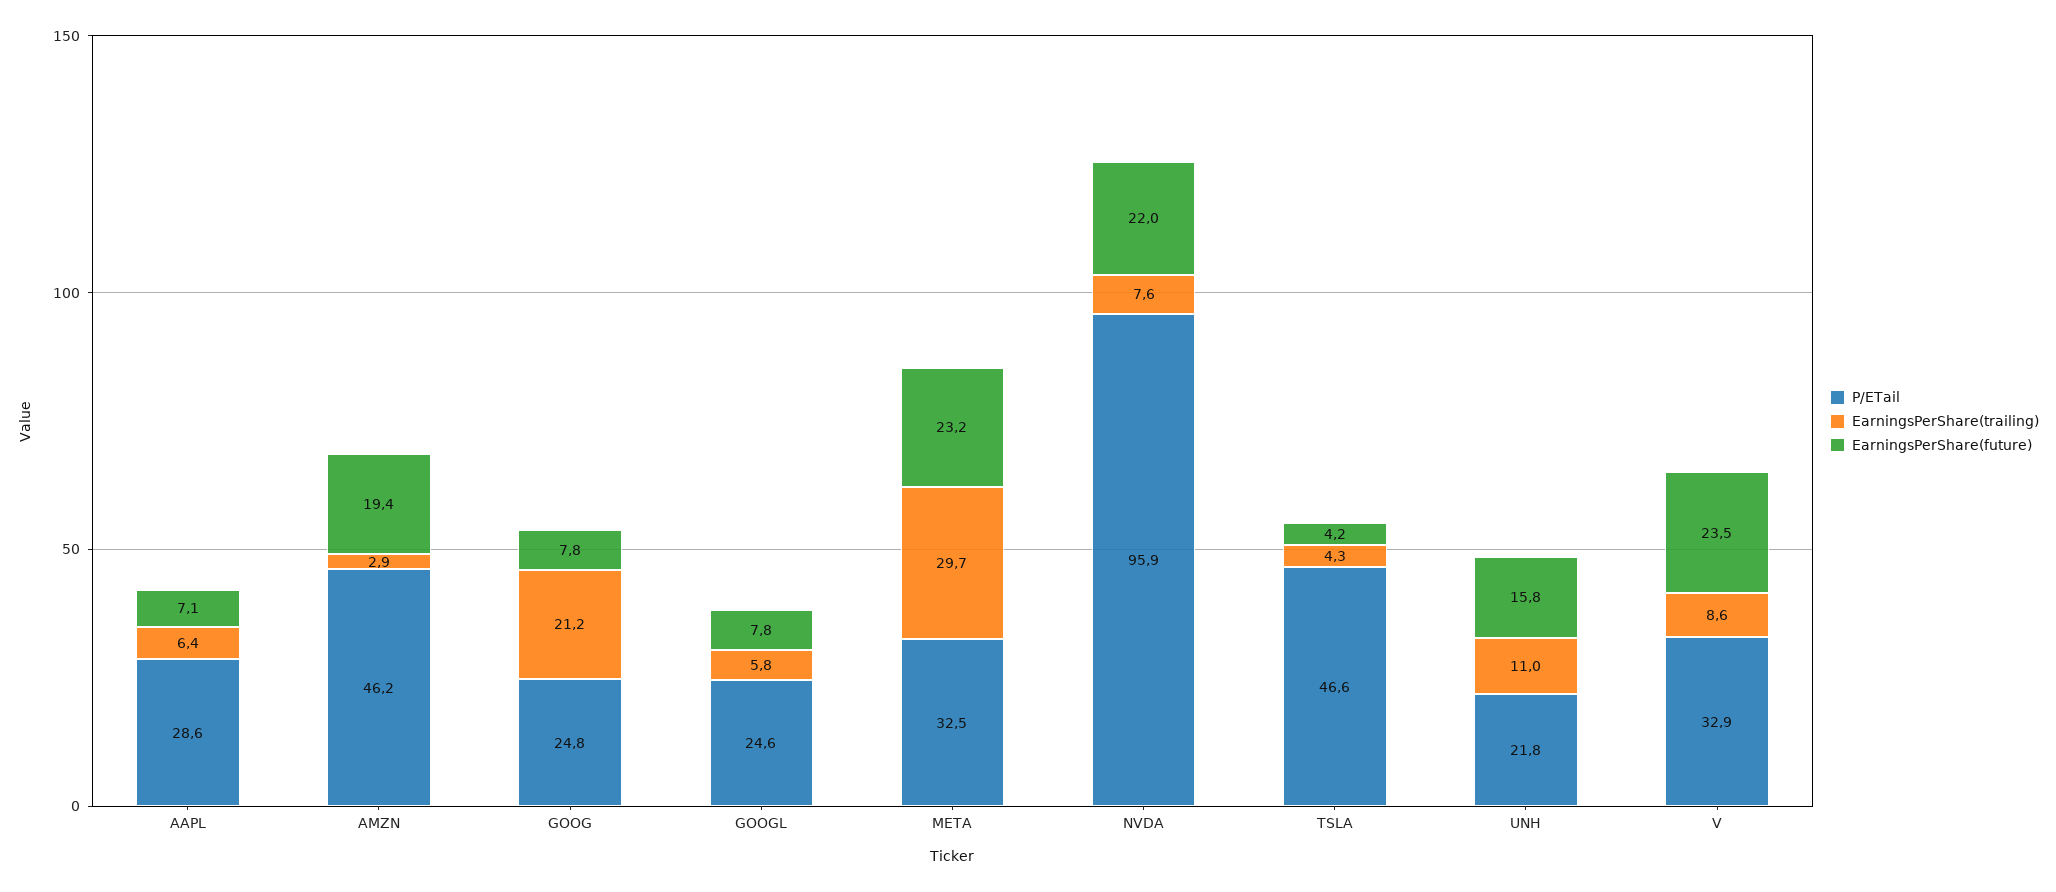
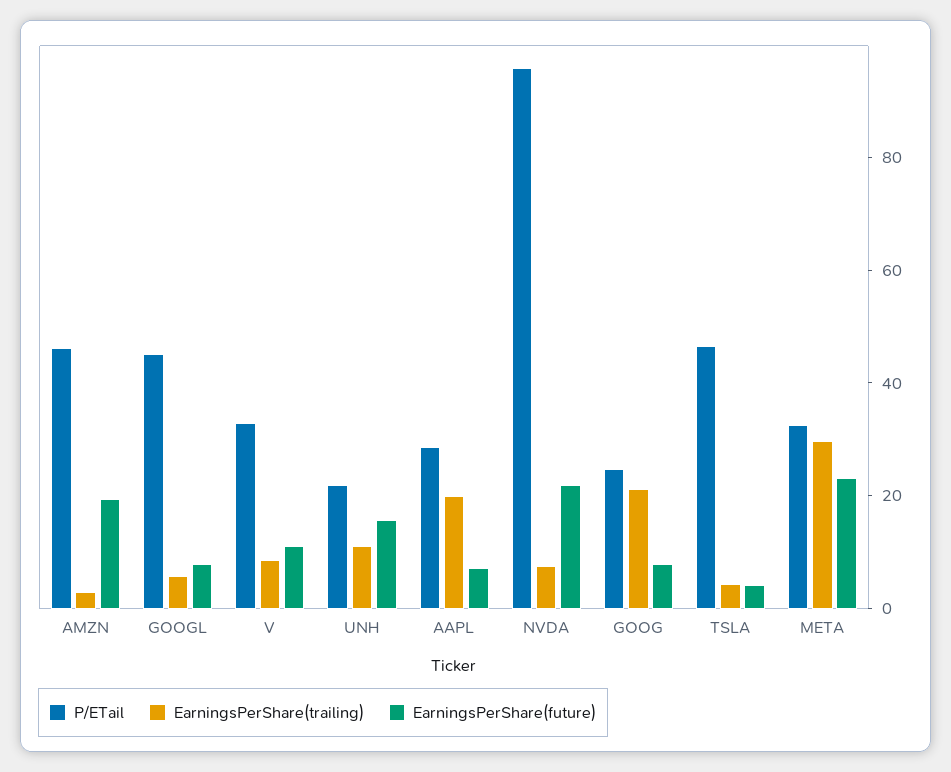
  {
    "P/ETail": {
      "AAPL": 28.6,
      "AMZN": 46.2,
      "GOOG": 24.8,
-     "GOOGL": 24.6,
+     "GOOGL": 45,
      "META": 32.5,
      "NVDA": 95.9,
      "TSLA": 46.6,
      "UNH": 21.8,
      "V": 32.9
    },
    "EarningsPerShare(trailing)": {
-     "AAPL": 6.4,
+     "AAPL": 20,
      "AMZN": 2.9,
      "GOOG": 21.2,
      "GOOGL": 5.8,
      "META": 29.7,
      "NVDA": 7.6,
      "TSLA": 4.3,
      "UNH": 11,
      "V": 8.6
    },
    "EarningsPerShare(future)": {
      "AAPL": 7.1,
      "AMZN": 19.4,
      "GOOG": 7.8,
      "GOOGL": 7.8,
      "META": 23.2,
      "NVDA": 22,
      "TSLA": 4.2,
      "UNH": 15.8,
-     "V": 23.5
+     "V": 10
    }
  }

